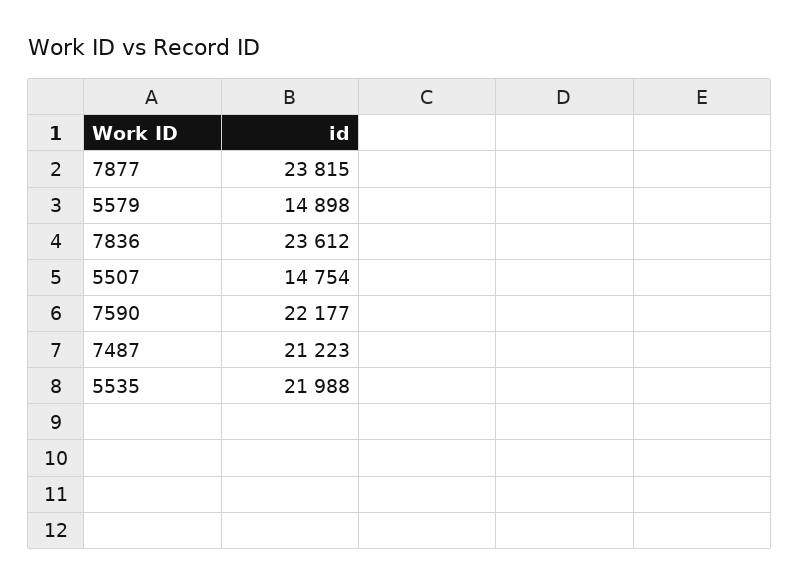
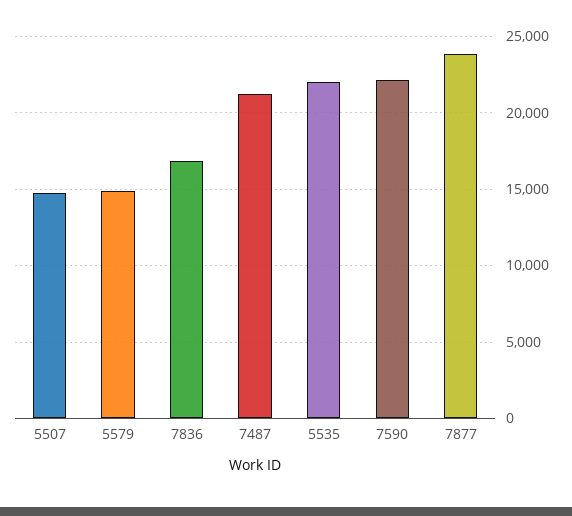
  {
    "7877": 23815,
    "5579": 14898,
-   "7836": 23612,
+   "7836": 17000,
    "5507": 14754,
    "7590": 22177,
    "7487": 21223,
    "5535": 21988
  }

